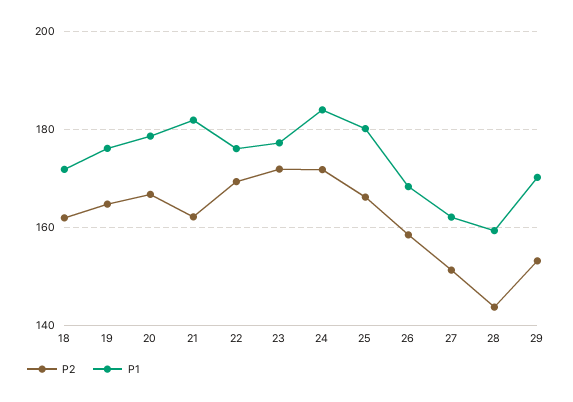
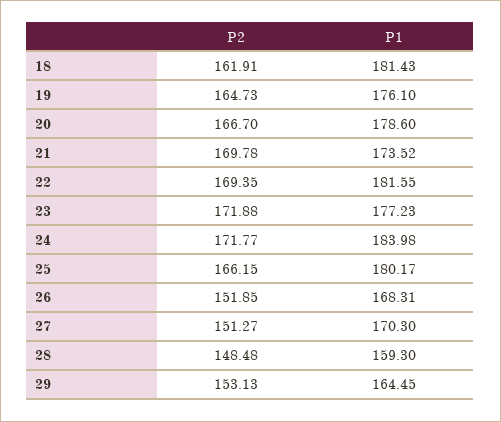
  {
    "P2": {
      "18": 161.91,
      "19": 164.73,
      "20": 166.7,
-     "21": 162,
+     "21": 169.78,
      "22": 169.35,
      "23": 171.88,
      "24": 171.77,
      "25": 166.15,
-     "26": 158,
+     "26": 151.85,
      "27": 151.27,
-     "28": 144,
+     "28": 148.48,
      "29": 153.13
    },
    "P1": {
-     "18": 172,
+     "18": 181.43,
      "19": 176.1,
      "20": 178.6,
-     "21": 182,
+     "21": 173.52,
-     "22": 176,
+     "22": 181.55,
      "23": 177.23,
      "24": 183.98,
      "25": 180.17,
      "26": 168.31,
-     "27": 162,
+     "27": 170.3,
      "28": 159.3,
-     "29": 170
+     "29": 164.45
    }
  }

